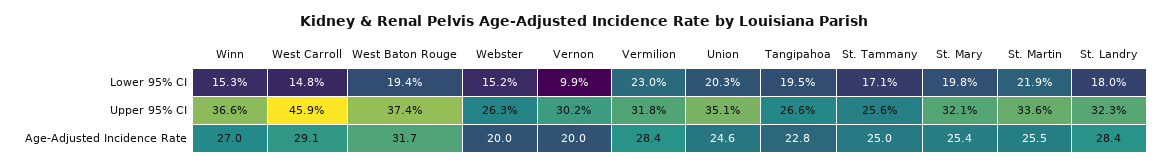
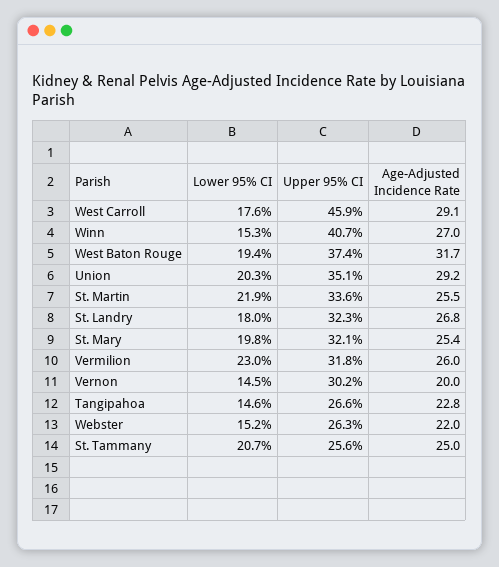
  {
    "Winn": {
      "Lower 95% CI": 15.3,
-     "Upper 95% CI": 36.6,
+     "Upper 95% CI": 40.7,
      "Age-Adjusted Incidence Rate": 27
    },
    "West Carroll": {
-     "Lower 95% CI": 14.8,
+     "Lower 95% CI": 17.6,
      "Upper 95% CI": 45.9,
      "Age-Adjusted Incidence Rate": 29.1
    },
    "West Baton Rouge": {
      "Lower 95% CI": 19.4,
      "Upper 95% CI": 37.4,
      "Age-Adjusted Incidence Rate": 31.7
    },
    "Webster": {
      "Lower 95% CI": 15.2,
      "Upper 95% CI": 26.3,
-     "Age-Adjusted Incidence Rate": 20
+     "Age-Adjusted Incidence Rate": 22
    },
    "Vernon": {
-     "Lower 95% CI": 9.9,
+     "Lower 95% CI": 14.5,
      "Upper 95% CI": 30.2,
      "Age-Adjusted Incidence Rate": 20
    },
    "Vermilion": {
      "Lower 95% CI": 23,
      "Upper 95% CI": 31.8,
-     "Age-Adjusted Incidence Rate": 28.4
+     "Age-Adjusted Incidence Rate": 26
    },
    "Union": {
      "Lower 95% CI": 20.3,
      "Upper 95% CI": 35.1,
-     "Age-Adjusted Incidence Rate": 24.6
+     "Age-Adjusted Incidence Rate": 29.2
    },
    "Tangipahoa": {
-     "Lower 95% CI": 19.5,
+     "Lower 95% CI": 14.6,
      "Upper 95% CI": 26.6,
      "Age-Adjusted Incidence Rate": 22.8
    },
    "St. Tammany": {
-     "Lower 95% CI": 17.1,
+     "Lower 95% CI": 20.7,
      "Upper 95% CI": 25.6,
      "Age-Adjusted Incidence Rate": 25
    },
    "St. Mary": {
      "Lower 95% CI": 19.8,
      "Upper 95% CI": 32.1,
      "Age-Adjusted Incidence Rate": 25.4
    },
    "St. Martin": {
      "Lower 95% CI": 21.9,
      "Upper 95% CI": 33.6,
      "Age-Adjusted Incidence Rate": 25.5
    },
    "St. Landry": {
      "Lower 95% CI": 18,
      "Upper 95% CI": 32.3,
-     "Age-Adjusted Incidence Rate": 28.4
+     "Age-Adjusted Incidence Rate": 26.8
    }
  }

